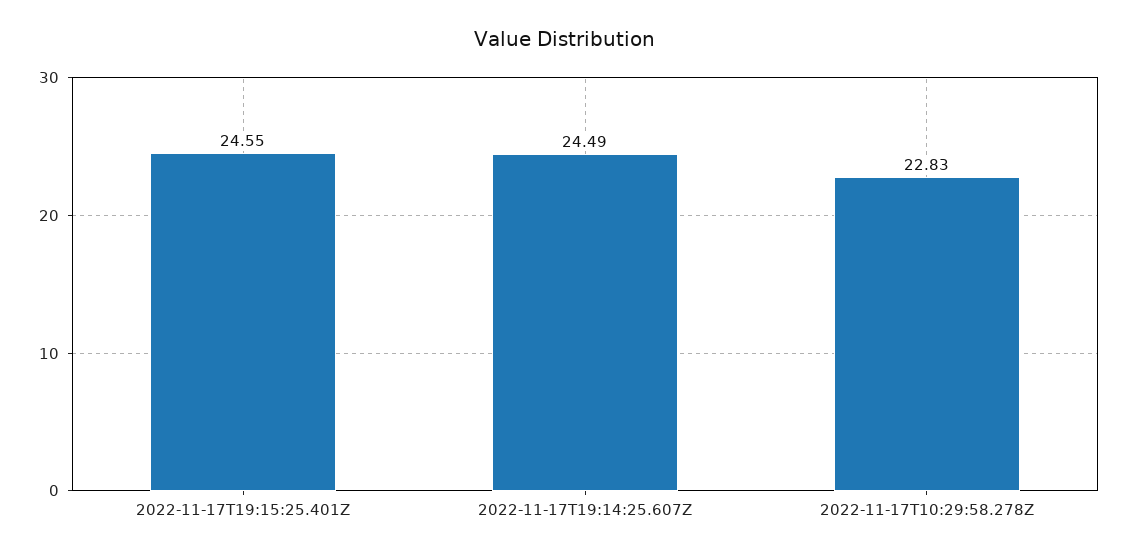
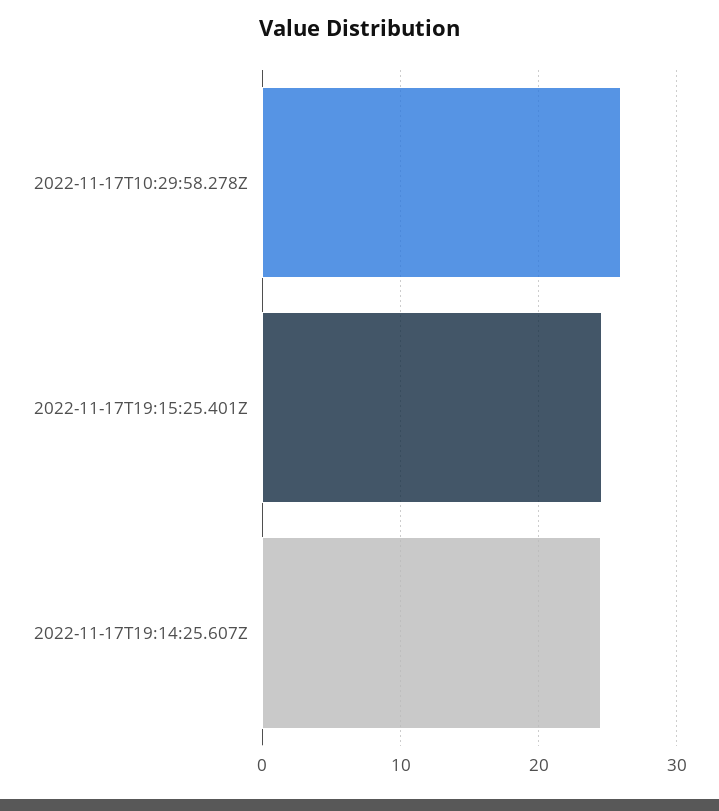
  {
    "2022-11-17T19:15:25.401Z": 24.55,
    "2022-11-17T19:14:25.607Z": 24.49,
-   "2022-11-17T10:29:58.278Z": 22.83
+   "2022-11-17T10:29:58.278Z": 26
  }

